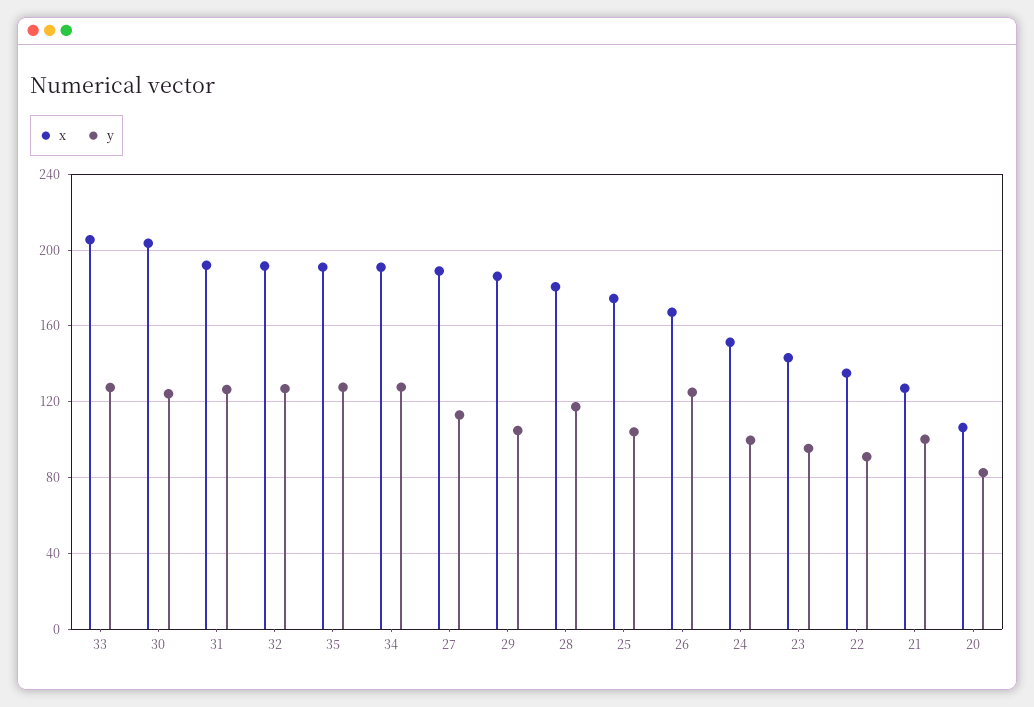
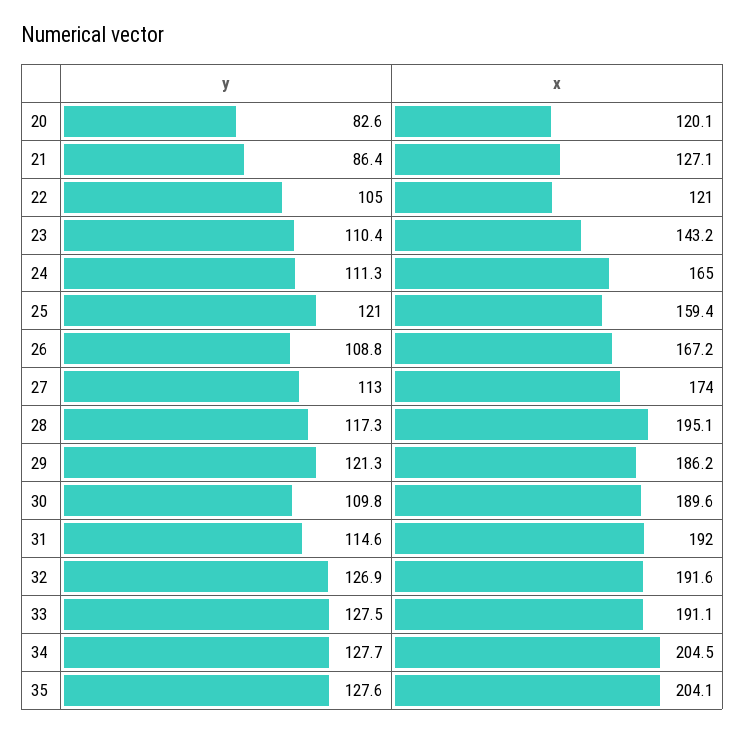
  {
    "x": {
-     "33": 205,
+     "33": 191.1,
-     "30": 205,
+     "30": 189.6,
      "31": 192,
      "32": 191.6,
-     "35": 190,
+     "35": 204.1,
-     "34": 190,
+     "34": 204.5,
-     "27": 190,
+     "27": 174,
      "29": 186.2,
-     "28": 180,
+     "28": 195.1,
-     "25": 175,
+     "25": 159.4,
      "26": 167.2,
-     "24": 150,
+     "24": 165,
      "23": 143.2,
-     "22": 135,
+     "22": 121,
      "21": 127.1,
-     "20": 105
+     "20": 120.1
    },
    "y": {
      "33": 127.5,
-     "30": 125,
+     "30": 109.8,
-     "31": 125,
+     "31": 114.6,
      "32": 126.9,
      "35": 127.6,
      "34": 127.7,
      "27": 113,
-     "29": 105,
+     "29": 121.3,
      "28": 117.3,
-     "25": 105,
+     "25": 121,
-     "26": 125,
+     "26": 108.8,
-     "24": 100,
+     "24": 111.3,
-     "23": 95,
+     "23": 110.4,
-     "22": 90,
+     "22": 105,
-     "21": 100,
+     "21": 86.4,
      "20": 82.6
    }
  }

